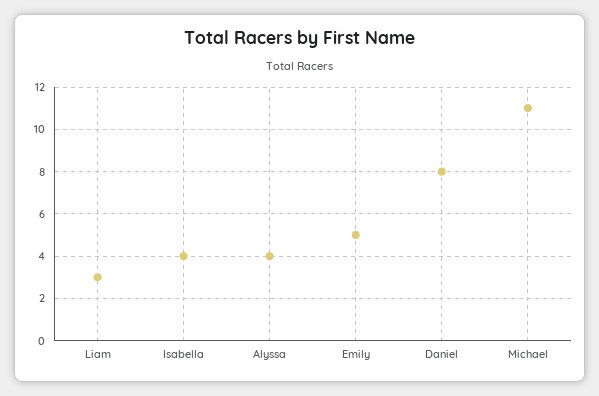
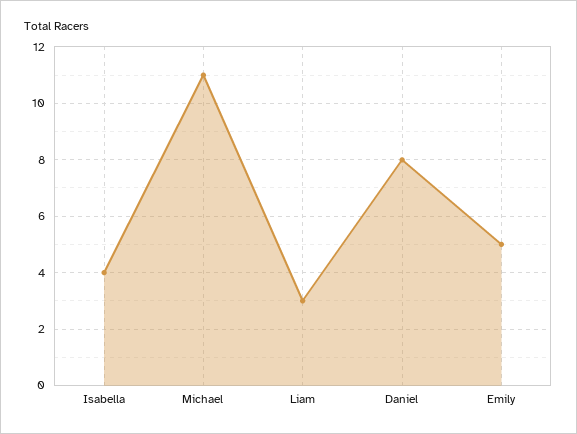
  {
    "Liam": 3,
    "Isabella": 4,
-   "Alyssa": 4,
    "Emily": 5,
    "Daniel": 8,
    "Michael": 11
  }

